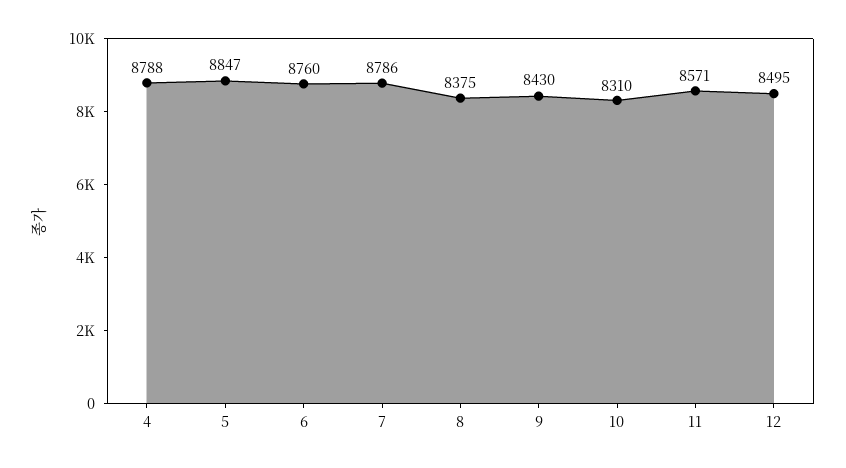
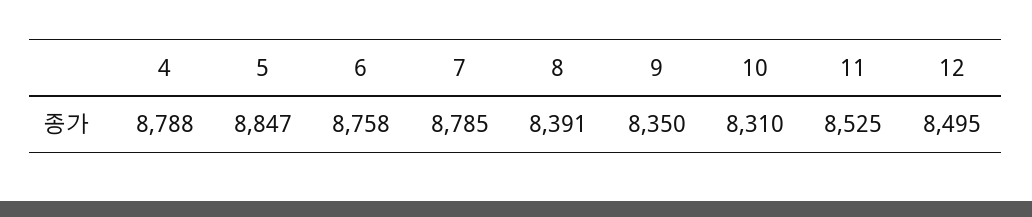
  {
    "4": 8788,
    "5": 8847,
-   "6": 8760,
+   "6": 8758,
-   "7": 8786,
+   "7": 8785,
-   "8": 8375,
+   "8": 8391,
-   "9": 8430,
+   "9": 8350,
    "10": 8310,
-   "11": 8571,
+   "11": 8525,
    "12": 8495
  }

